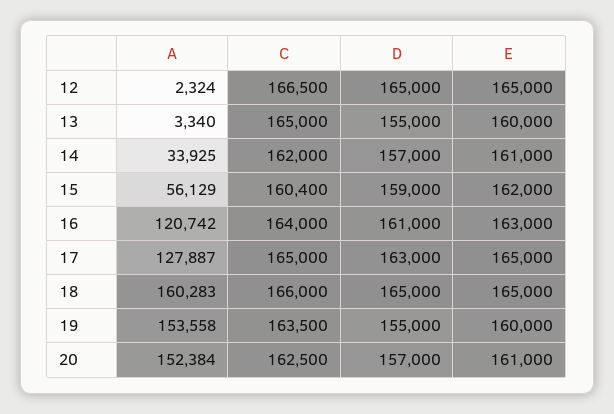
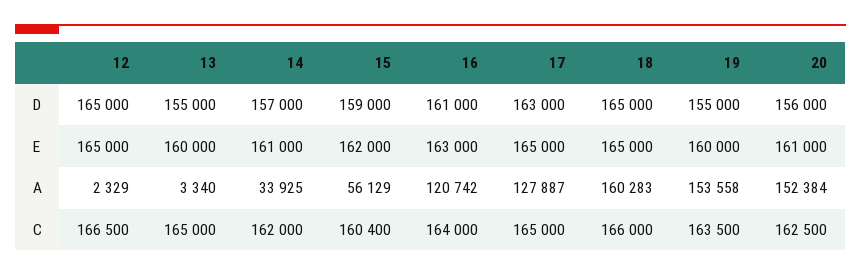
  {
    "A": {
-     "12": 2324,
+     "12": 2329,
      "13": 3340,
      "14": 33925,
      "15": 56129,
      "16": 120742,
      "17": 127887,
      "18": 160283,
      "19": 153558,
      "20": 152384
    },
    "C": {
      "12": 166500,
      "13": 165000,
      "14": 162000,
      "15": 160400,
      "16": 164000,
      "17": 165000,
      "18": 166000,
      "19": 163500,
      "20": 162500
    },
    "D": {
      "12": 165000,
      "13": 155000,
      "14": 157000,
      "15": 159000,
      "16": 161000,
      "17": 163000,
      "18": 165000,
      "19": 155000,
-     "20": 157000
+     "20": 156000
    },
    "E": {
      "12": 165000,
      "13": 160000,
      "14": 161000,
      "15": 162000,
      "16": 163000,
      "17": 165000,
      "18": 165000,
      "19": 160000,
      "20": 161000
    }
  }

